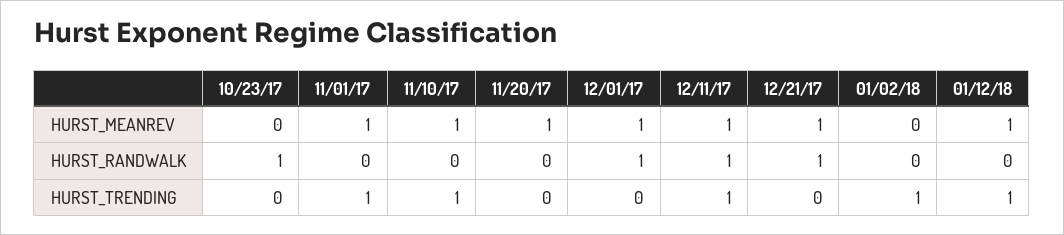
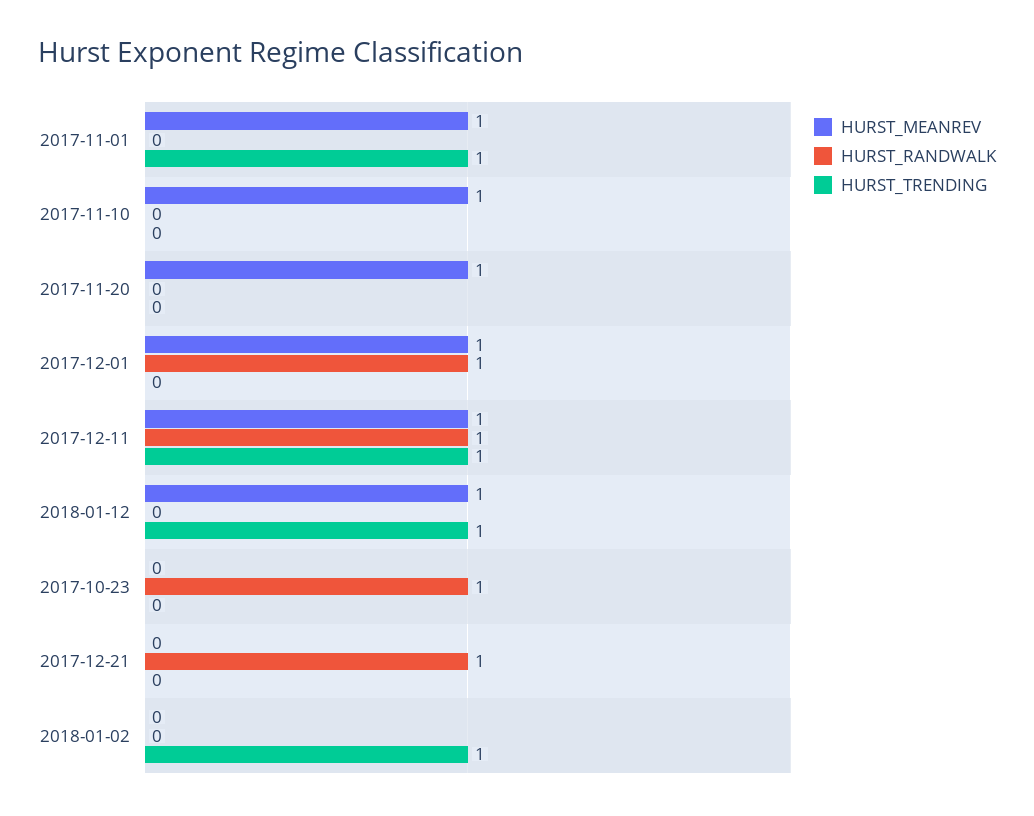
  {
    "HURST_MEANREV": {
      "10/23/17": 0,
      "11/01/17": 1,
      "11/10/17": 1,
      "11/20/17": 1,
      "12/01/17": 1,
      "12/11/17": 1,
-     "12/21/17": 1,
+     "12/21/17": 0,
      "01/02/18": 0,
      "01/12/18": 1
    },
    "HURST_RANDWALK": {
      "10/23/17": 1,
      "11/01/17": 0,
      "11/10/17": 0,
      "11/20/17": 0,
      "12/01/17": 1,
      "12/11/17": 1,
      "12/21/17": 1,
      "01/02/18": 0,
      "01/12/18": 0
    },
    "HURST_TRENDING": {
      "10/23/17": 0,
      "11/01/17": 1,
-     "11/10/17": 1,
+     "11/10/17": 0,
      "11/20/17": 0,
      "12/01/17": 0,
      "12/11/17": 1,
      "12/21/17": 0,
      "01/02/18": 1,
      "01/12/18": 1
    }
  }

